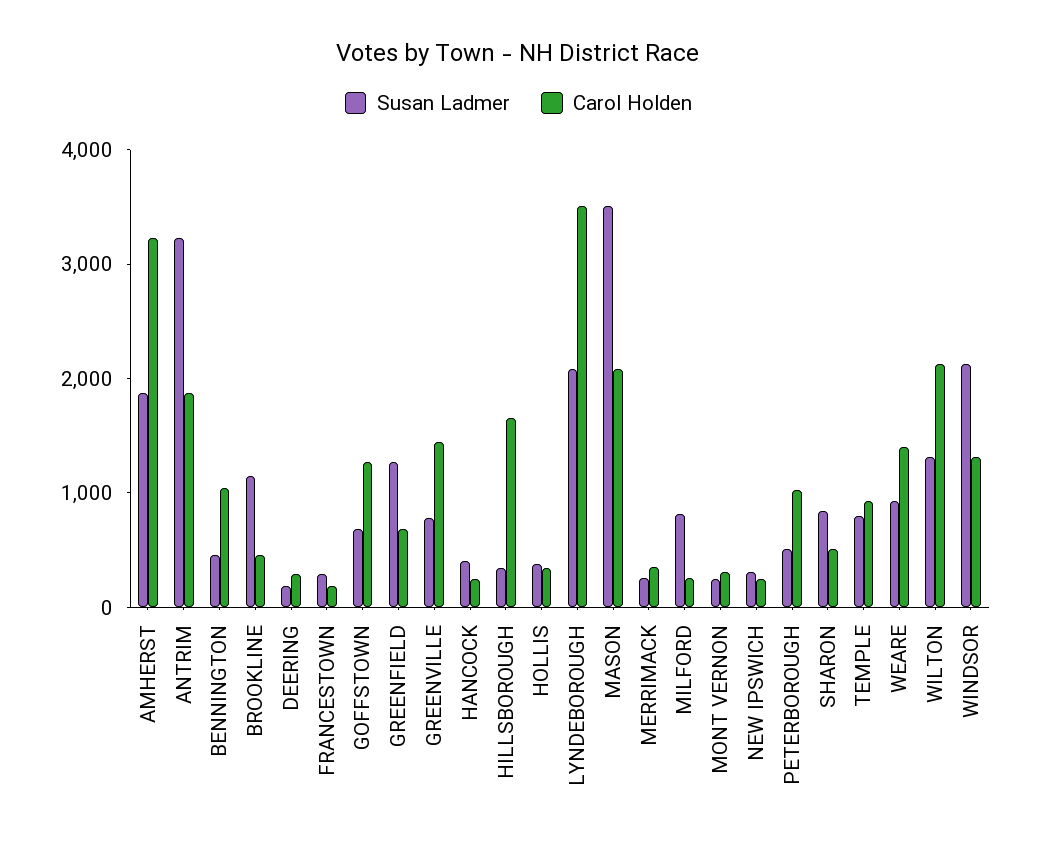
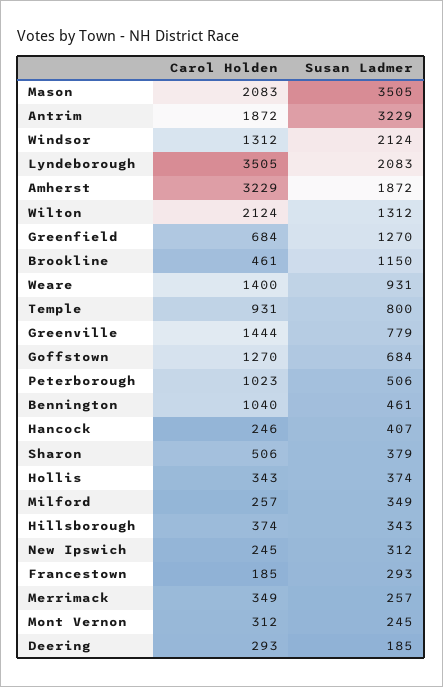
  {
    "Susan Ladmer": {
      "AMHERST": 1872,
      "ANTRIM": 3229,
      "BENNINGTON": 461,
      "BROOKLINE": 1150,
      "DEERING": 185,
      "FRANCESTOWN": 293,
      "GOFFSTOWN": 684,
      "GREENFIELD": 1270,
      "GREENVILLE": 779,
      "HANCOCK": 407,
      "HILLSBOROUGH": 343,
      "HOLLIS": 374,
      "LYNDEBOROUGH": 2083,
      "MASON": 3505,
      "MERRIMACK": 257,
-     "MILFORD": 800,
+     "MILFORD": 349,
      "MONT VERNON": 245,
      "NEW IPSWICH": 312,
      "PETERBOROUGH": 506,
-     "SHARON": 800,
+     "SHARON": 379,
      "TEMPLE": 800,
      "WEARE": 931,
      "WILTON": 1312,
      "WINDSOR": 2124
    },
    "Carol Holden": {
      "AMHERST": 3229,
      "ANTRIM": 1872,
      "BENNINGTON": 1040,
      "BROOKLINE": 461,
      "DEERING": 293,
      "FRANCESTOWN": 185,
      "GOFFSTOWN": 1270,
      "GREENFIELD": 684,
      "GREENVILLE": 1444,
      "HANCOCK": 246,
-     "HILLSBOROUGH": 1600,
+     "HILLSBOROUGH": 374,
      "HOLLIS": 343,
      "LYNDEBOROUGH": 3505,
      "MASON": 2083,
      "MERRIMACK": 349,
      "MILFORD": 257,
      "MONT VERNON": 312,
      "NEW IPSWICH": 245,
      "PETERBOROUGH": 1023,
      "SHARON": 506,
      "TEMPLE": 931,
      "WEARE": 1400,
      "WILTON": 2124,
      "WINDSOR": 1312
    }
  }

